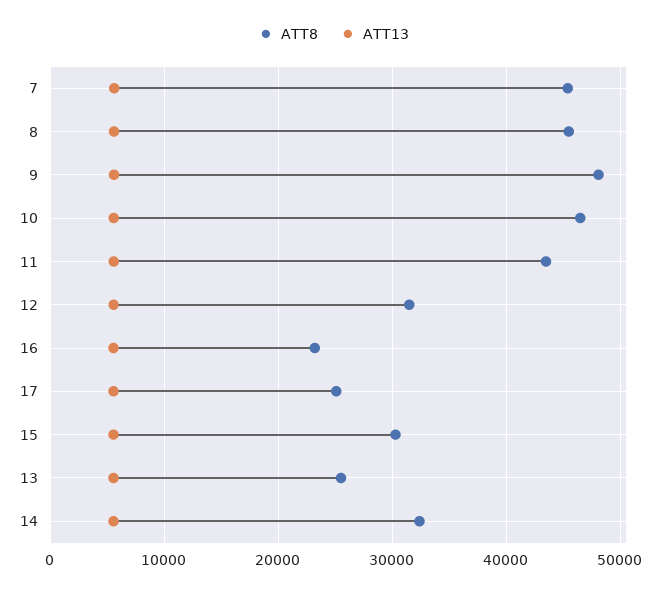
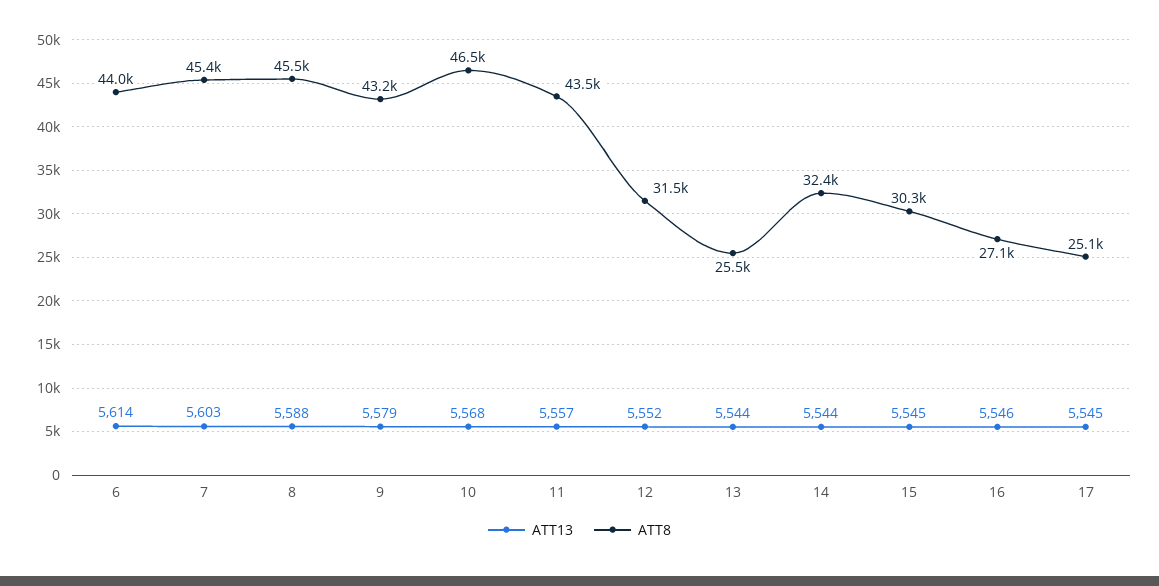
  {
    "ATT8": {
      "7": 45400,
      "8": 45500,
-     "9": 48000,
+     "9": 43200,
      "10": 46500,
      "11": 43500,
      "12": 31500,
-     "16": 23000,
+     "16": 27100,
      "17": 25100,
      "15": 30300,
      "13": 25500,
-     "14": 32400
+     "14": 32400,
+     "6": 44000
    },
    "ATT13": {
      "7": 5603,
      "8": 5588,
      "9": 5579,
      "10": 5568,
      "11": 5557,
      "12": 5552,
      "16": 5546,
      "17": 5545,
      "15": 5545,
      "13": 5544,
-     "14": 5544
+     "14": 5544,
+     "6": 5614
    }
  }

